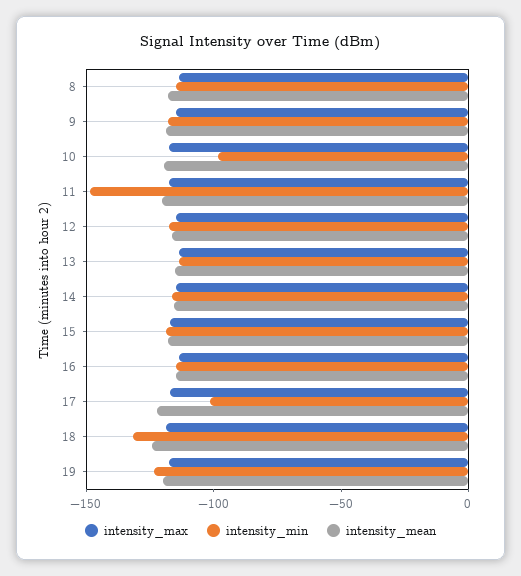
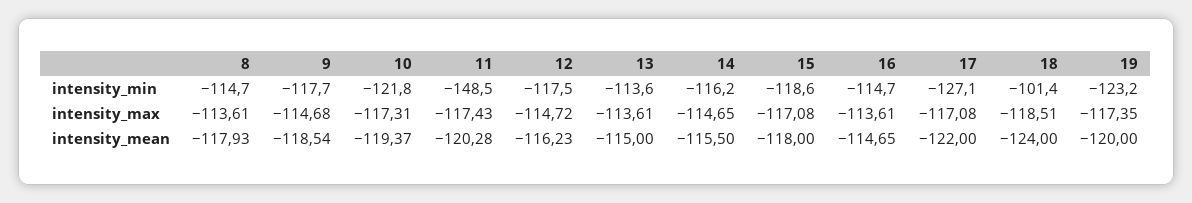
  {
    "intensity_max": {
      "8": -113.61,
      "9": -114.68,
      "10": -117.31,
      "11": -117.43,
      "12": -114.72,
      "13": -113.61,
      "14": -114.65,
      "15": -117.08,
      "16": -113.61,
      "17": -117.08,
      "18": -118.51,
      "19": -117.35
    },
    "intensity_min": {
      "8": -114.7,
      "9": -117.7,
-     "10": -100,
+     "10": -121.8,
      "11": -148.5,
      "12": -117.5,
      "13": -113.6,
      "14": -116.2,
      "15": -118.6,
      "16": -114.7,
-     "17": -100,
+     "17": -127.1,
-     "18": -130,
+     "18": -101.4,
      "19": -123.2
    },
    "intensity_mean": {
      "8": -117.93,
      "9": -118.54,
      "10": -119.37,
      "11": -120.28,
      "12": -116.23,
      "13": -115,
      "14": -115.5,
      "15": -118,
      "16": -114.65,
      "17": -122,
      "18": -124,
      "19": -120
    }
  }

